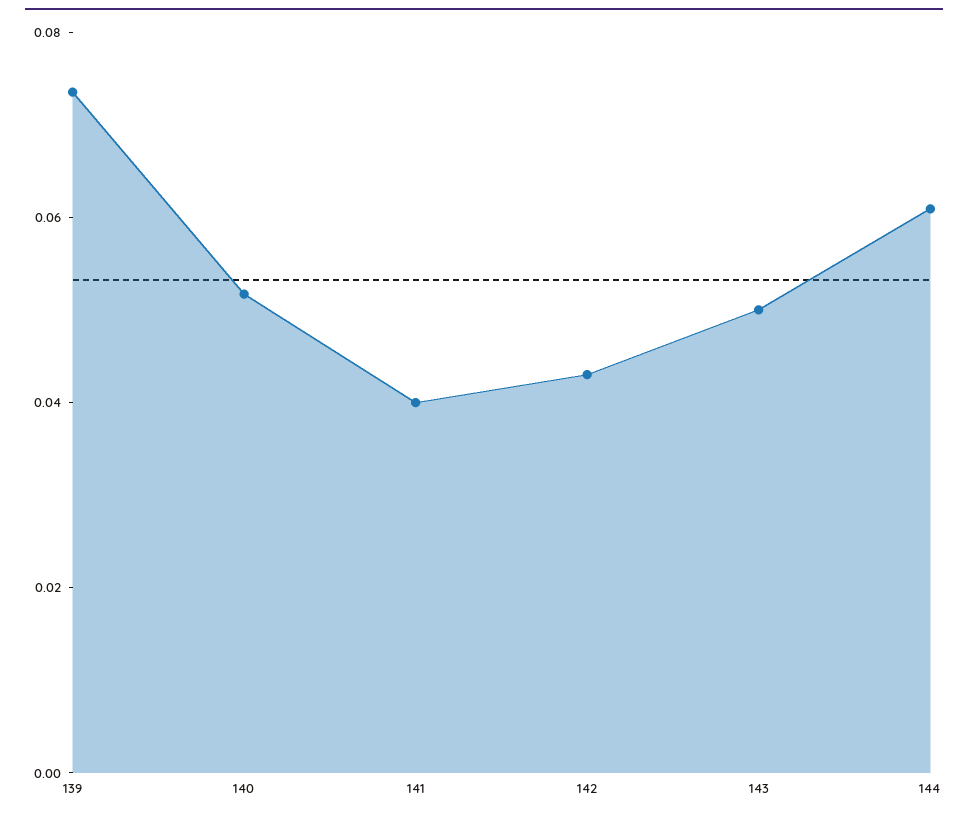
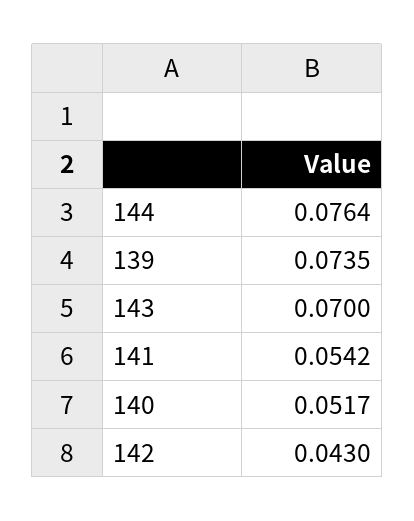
  {
    "139": 0.0735,
    "140": 0.0517,
-   "141": 0.04,
+   "141": 0.0542,
    "142": 0.043,
-   "143": 0.05,
+   "143": 0.07,
-   "144": 0.06
+   "144": 0.0764
  }

